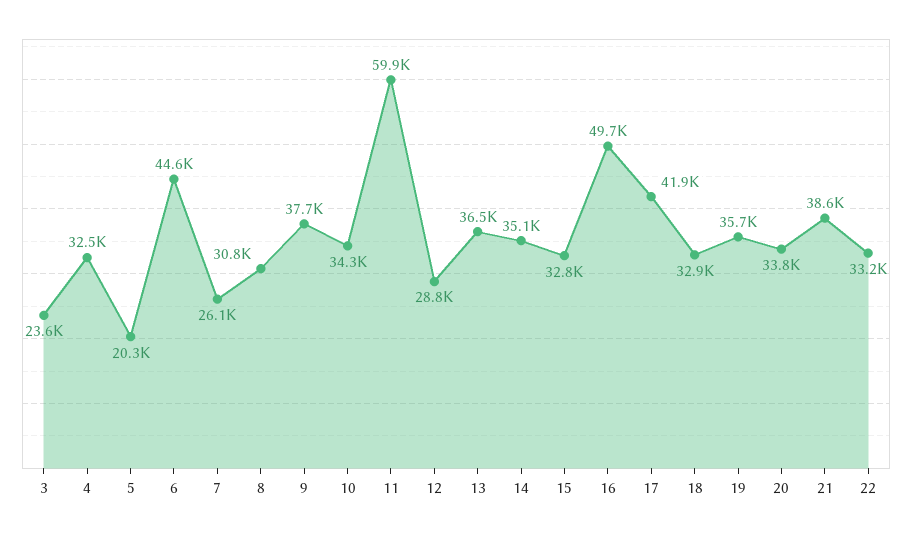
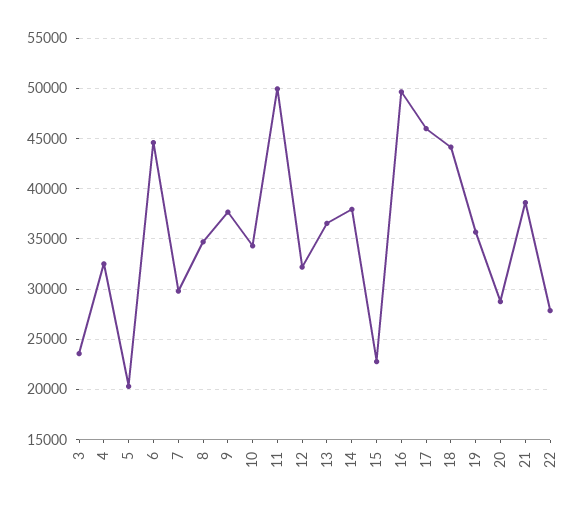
  {
    "3": 23600,
    "4": 32500,
    "5": 20300,
    "6": 44600,
-   "7": 26100,
+   "7": 30000,
-   "8": 30800,
+   "8": 35000,
    "9": 37700,
    "10": 34300,
-   "11": 59900,
+   "11": 50000,
-   "12": 28800,
+   "12": 32000,
    "13": 36500,
-   "14": 35100,
+   "14": 38000,
-   "15": 32800,
+   "15": 23000,
    "16": 49700,
-   "17": 41900,
+   "17": 46000,
-   "18": 32900,
+   "18": 44000,
    "19": 35700,
-   "20": 33800,
+   "20": 29000,
    "21": 38600,
-   "22": 33200
+   "22": 28000
  }

